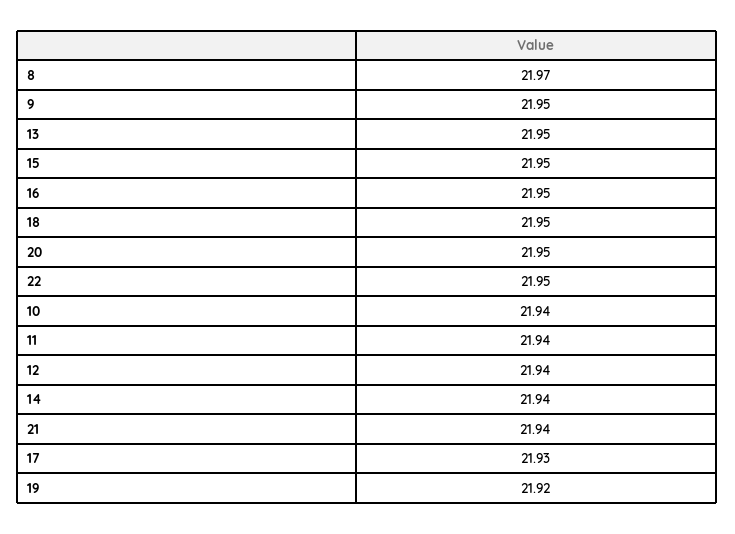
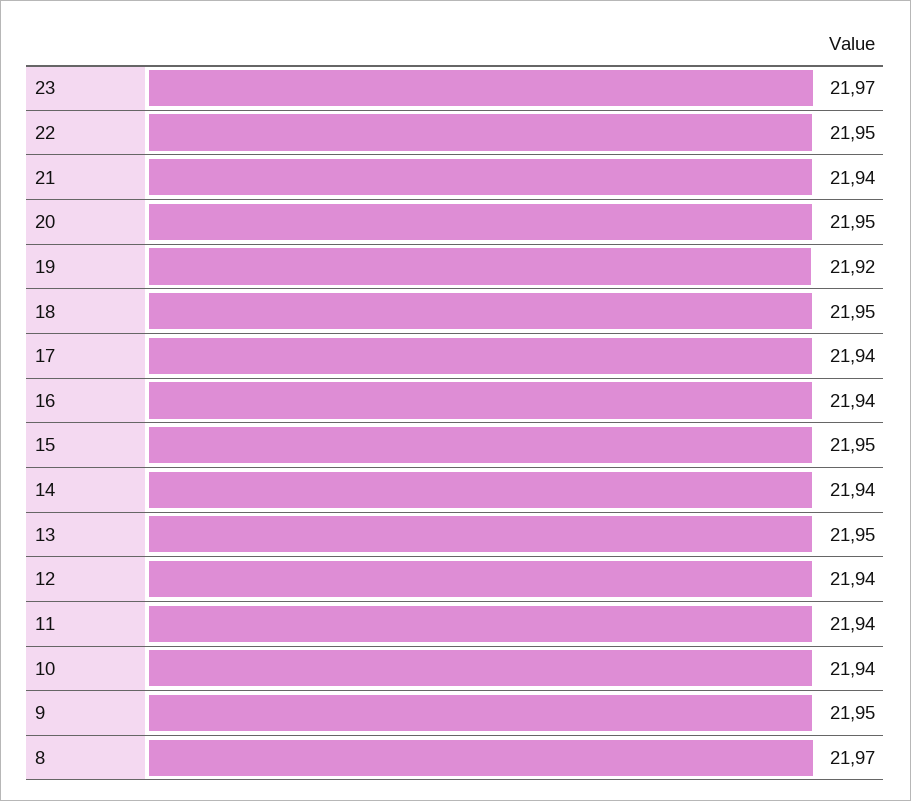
  {
    "8": 21.97,
    "9": 21.95,
    "13": 21.95,
    "15": 21.95,
-   "16": 21.95,
+   "16": 21.94,
    "18": 21.95,
    "20": 21.95,
    "22": 21.95,
    "10": 21.94,
    "11": 21.94,
    "12": 21.94,
    "14": 21.94,
    "21": 21.94,
-   "17": 21.93,
+   "17": 21.94,
-   "19": 21.92
+   "19": 21.92,
+   "23": 21.97
  }

